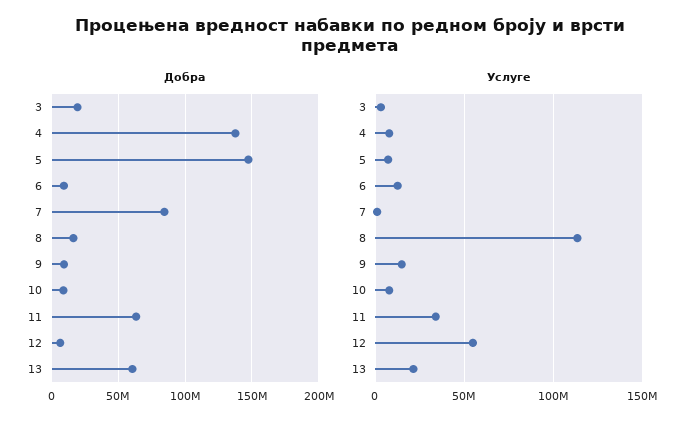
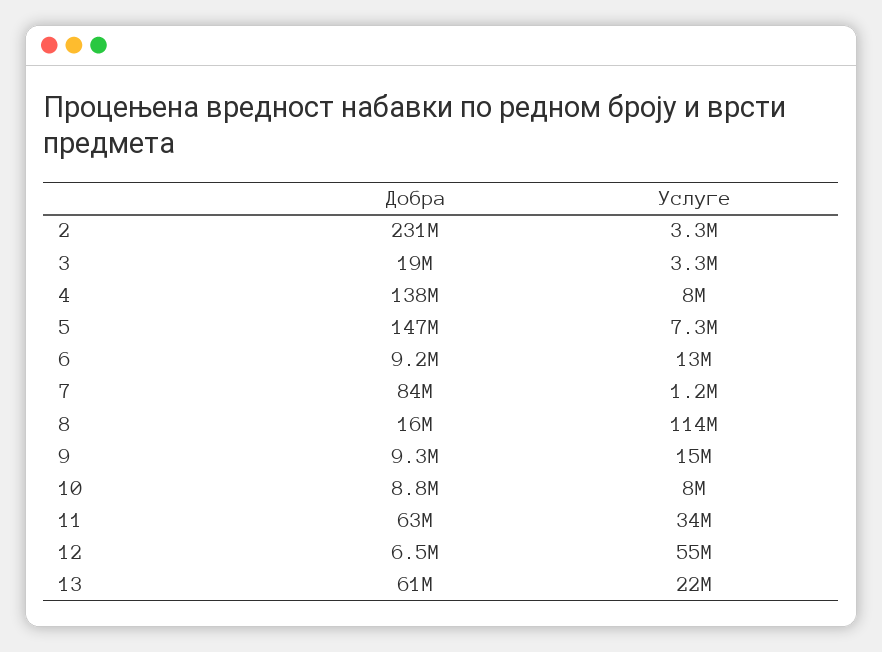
  {
    "Добра": {
      "3": 19000000,
      "4": 138000000,
      "5": 147000000,
      "6": 9200000,
      "7": 84000000,
      "8": 16000000,
      "9": 9300000,
      "10": 8800000,
      "11": 63000000,
      "12": 6500000,
-     "13": 61000000
+     "13": 61000000,
+     "2": 231000000
    },
    "Услуге": {
      "3": 3300000,
      "4": 8000000,
      "5": 7300000,
      "6": 13000000,
      "7": 1200000,
      "8": 114000000,
      "9": 15000000,
      "10": 8000000,
      "11": 34000000,
      "12": 55000000,
-     "13": 22000000
+     "13": 22000000,
+     "2": 3300000
    }
  }

